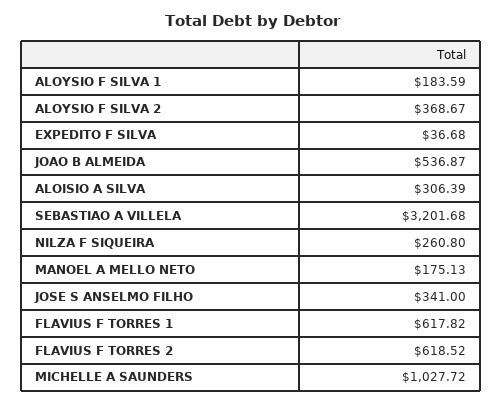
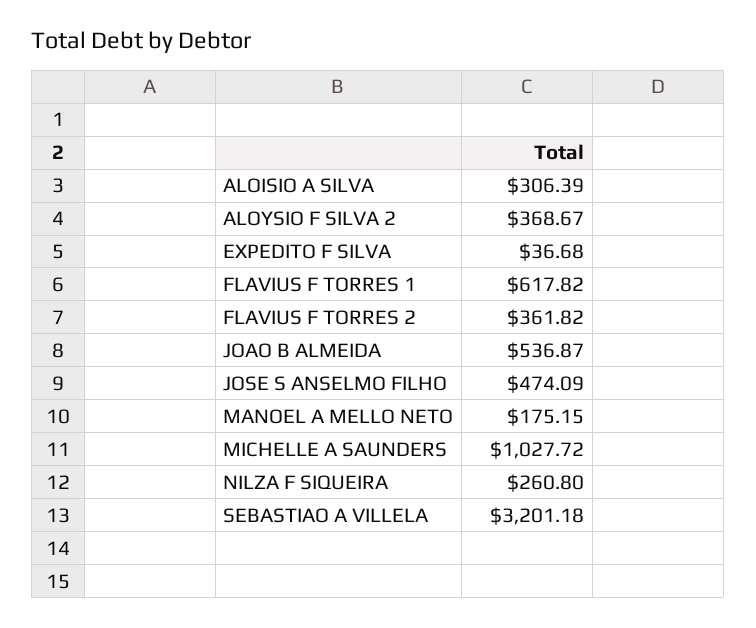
  {
-   "ALOYSIO F SILVA 1": 183.59,
    "ALOYSIO F SILVA 2": 368.67,
    "EXPEDITO F SILVA": 36.68,
    "JOAO B ALMEIDA": 536.87,
    "ALOISIO A SILVA": 306.39,
-   "SEBASTIAO A VILLELA": 3201.68,
+   "SEBASTIAO A VILLELA": 3201.18,
    "NILZA F SIQUEIRA": 260.8,
-   "MANOEL A MELLO NETO": 175.13,
+   "MANOEL A MELLO NETO": 175.15,
-   "JOSE S ANSELMO FILHO": 341,
+   "JOSE S ANSELMO FILHO": 474.09,
    "FLAVIUS F TORRES 1": 617.82,
-   "FLAVIUS F TORRES 2": 618.52,
+   "FLAVIUS F TORRES 2": 361.82,
    "MICHELLE A SAUNDERS": 1027.72
  }

